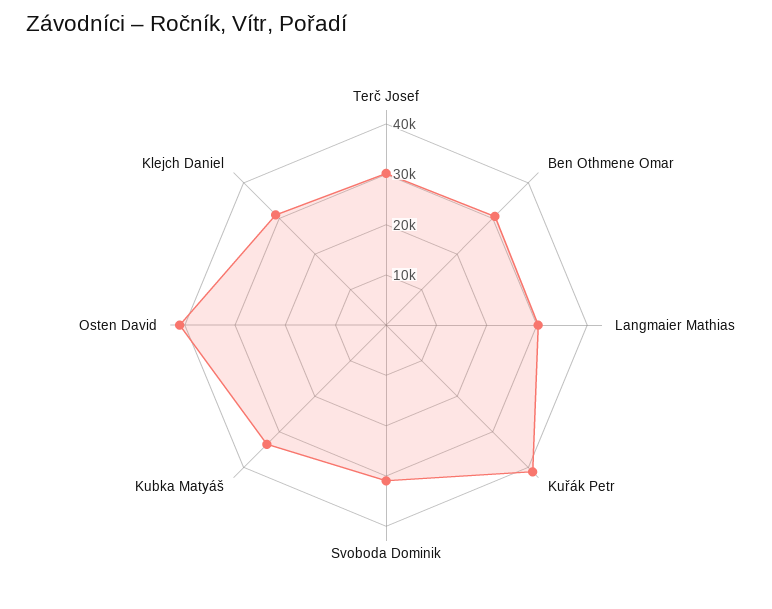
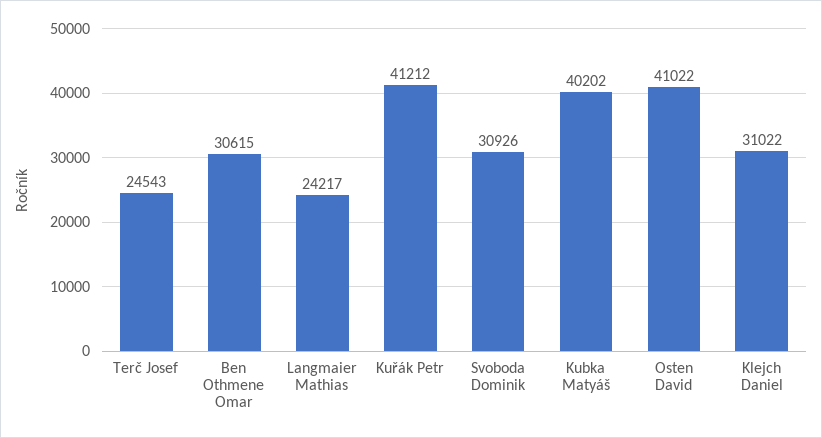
  {
-   "Terč Josef": 30000,
+   "Terč Josef": 24543,
    "Ben Othmene Omar": 30615,
-   "Langmaier Mathias": 30000,
+   "Langmaier Mathias": 24217,
    "Kuřák Petr": 41212,
    "Svoboda Dominik": 30926,
-   "Kubka Matyáš": 34000,
+   "Kubka Matyáš": 40202,
    "Osten David": 41022,
    "Klejch Daniel": 31022
  }

